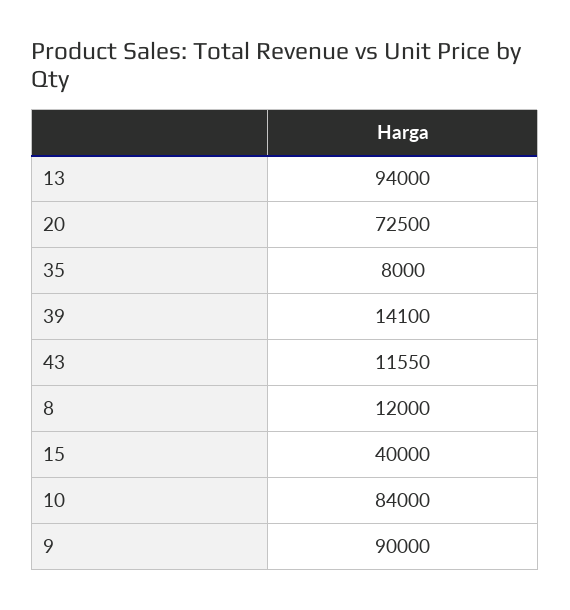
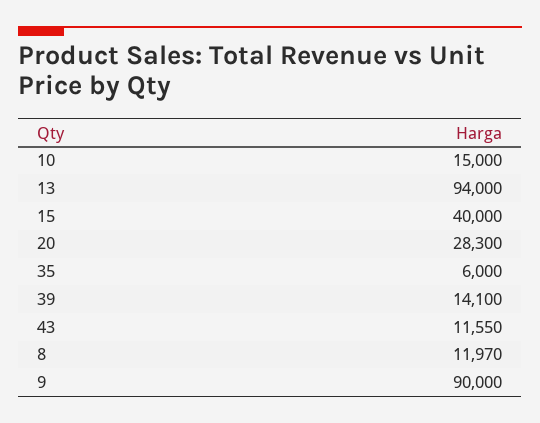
  {
    "13": 94000,
-   "20": 72500,
+   "20": 28300,
-   "35": 8000,
+   "35": 6000,
    "39": 14100,
    "43": 11550,
-   "8": 12000,
+   "8": 11970,
    "15": 40000,
-   "10": 84000,
+   "10": 15000,
    "9": 90000
  }

